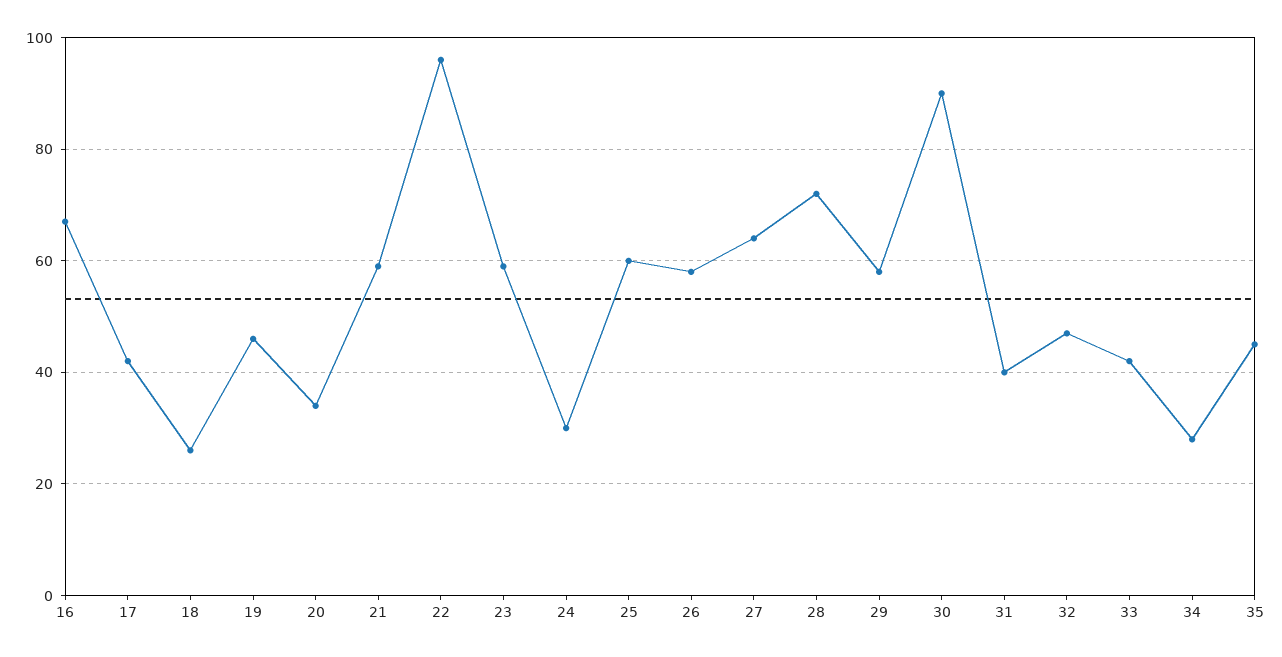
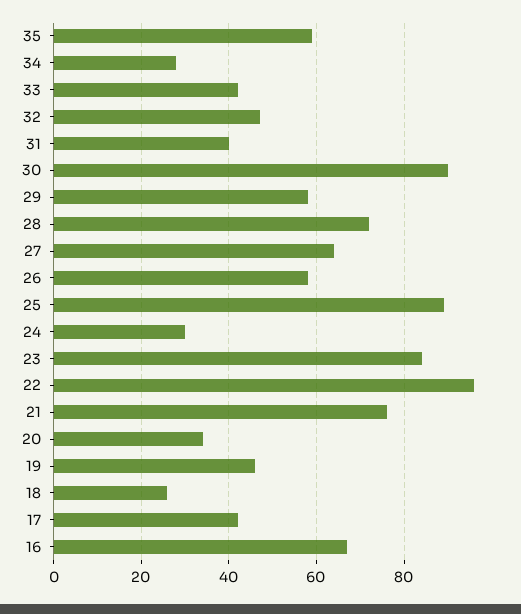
  {
    "16": 65,
    "17": 40,
    "18": 25,
    "19": 45,
    "20": 35,
-   "21": 60,
+   "21": 75,
    "22": 95,
-   "23": 60,
+   "23": 85,
    "24": 30,
-   "25": 60,
+   "25": 90,
    "26": 60,
    "27": 65,
    "28": 70,
    "29": 60,
    "30": 90,
    "31": 40,
    "32": 45,
    "33": 40,
    "34": 30,
-   "35": 45
+   "35": 60
  }

